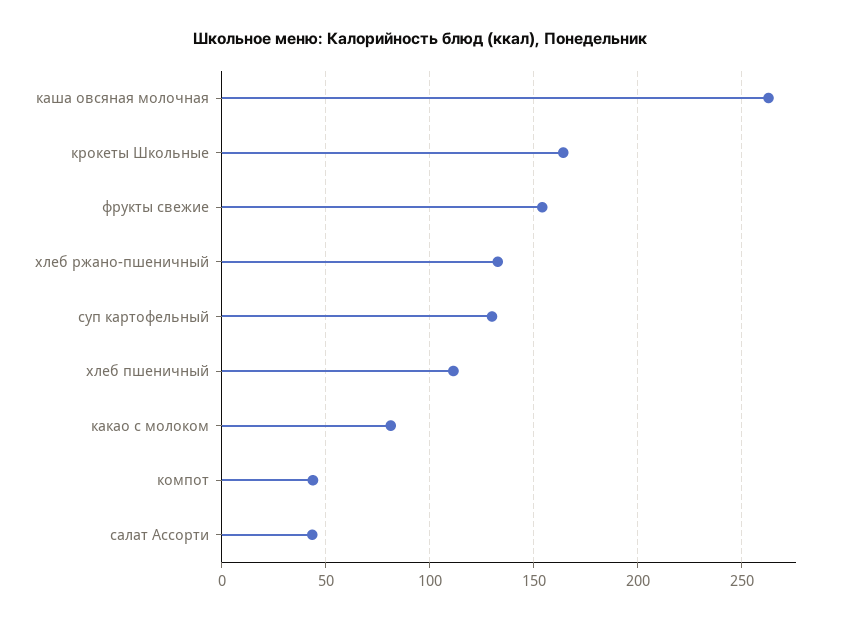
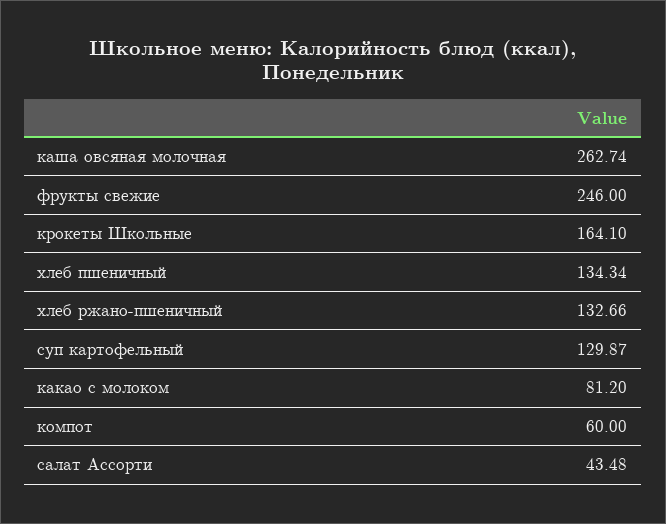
  {
    "каша овсяная молочная": 262.74,
    "крокеты Школьные": 164.1,
-   "фрукты свежие": 155,
+   "фрукты свежие": 246,
    "хлеб ржано-пшеничный": 132.66,
    "суп картофельный": 129.87,
-   "хлеб пшеничный": 110,
+   "хлеб пшеничный": 134.34,
    "какао с молоком": 81.2,
-   "компот": 45,
+   "компот": 60,
    "салат Ассорти": 43.48
  }

